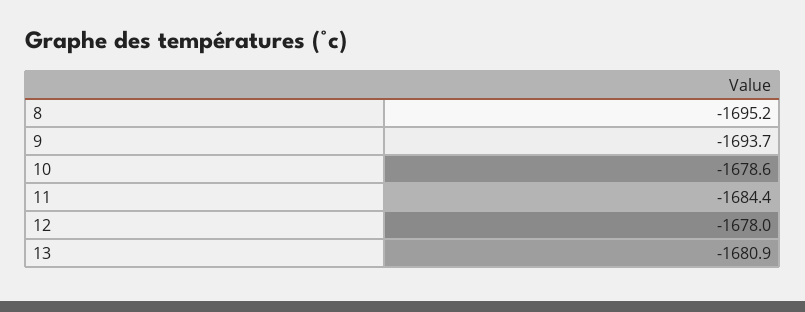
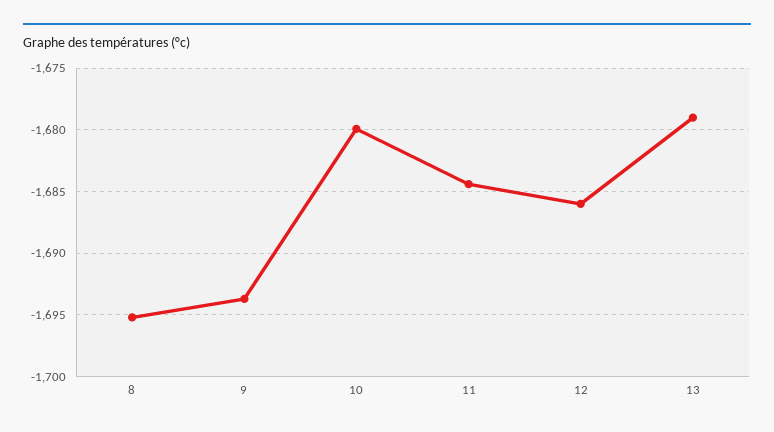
  {
    "8": -1695.2,
    "9": -1693.7,
-   "10": -1678.6,
+   "10": -1680,
    "11": -1684.4,
-   "12": -1678,
+   "12": -1686,
-   "13": -1680.9
+   "13": -1679
  }

